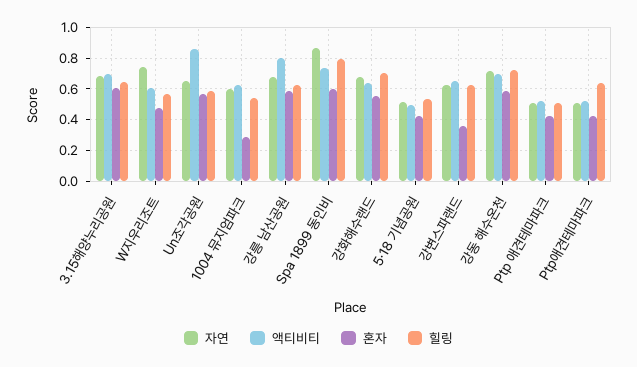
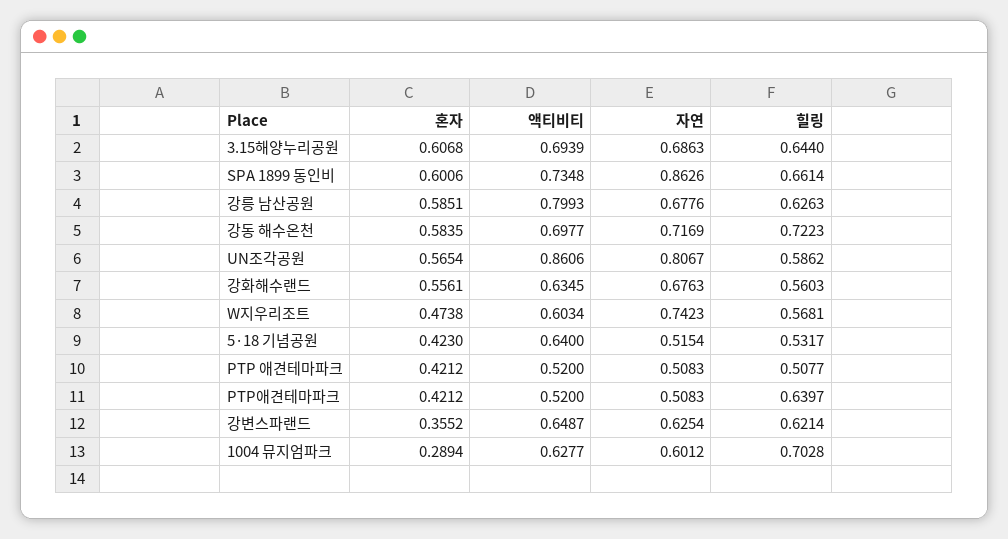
  {
    "자연": {
      "3.15해양누리공원": 0.6863,
      "W지우리조트": 0.7423,
-     "Un조각공원": 0.65,
+     "Un조각공원": 0.8067,
      "1004 뮤지엄파크": 0.6012,
      "강릉 남산공원": 0.6776,
      "Spa 1899 동인비": 0.8626,
      "강화해수랜드": 0.6763,
      "5·18 기념공원": 0.5154,
      "강변스파랜드": 0.6254,
      "강동 해수온천": 0.7169,
      "Ptp 애견테마파크": 0.5083,
      "Ptp애견테마파크": 0.5083
    },
    "액티비티": {
      "3.15해양누리공원": 0.6939,
      "W지우리조트": 0.6034,
      "Un조각공원": 0.8606,
      "1004 뮤지엄파크": 0.6277,
      "강릉 남산공원": 0.7993,
      "Spa 1899 동인비": 0.7348,
      "강화해수랜드": 0.6345,
-     "5·18 기념공원": 0.5,
+     "5·18 기념공원": 0.64,
      "강변스파랜드": 0.6487,
      "강동 해수온천": 0.6977,
      "Ptp 애견테마파크": 0.52,
      "Ptp애견테마파크": 0.52
    },
    "혼자": {
      "3.15해양누리공원": 0.6068,
      "W지우리조트": 0.4738,
      "Un조각공원": 0.5654,
      "1004 뮤지엄파크": 0.2894,
      "강릉 남산공원": 0.5851,
      "Spa 1899 동인비": 0.6006,
      "강화해수랜드": 0.5561,
      "5·18 기념공원": 0.423,
      "강변스파랜드": 0.3552,
      "강동 해수온천": 0.5835,
      "Ptp 애견테마파크": 0.4212,
      "Ptp애견테마파크": 0.4212
    },
    "힐링": {
      "3.15해양누리공원": 0.644,
      "W지우리조트": 0.5681,
      "Un조각공원": 0.5862,
-     "1004 뮤지엄파크": 0.55,
+     "1004 뮤지엄파크": 0.7028,
      "강릉 남산공원": 0.6263,
-     "Spa 1899 동인비": 0.8,
+     "Spa 1899 동인비": 0.6614,
-     "강화해수랜드": 0.7,
+     "강화해수랜드": 0.5603,
      "5·18 기념공원": 0.5317,
      "강변스파랜드": 0.6214,
      "강동 해수온천": 0.7223,
      "Ptp 애견테마파크": 0.5077,
      "Ptp애견테마파크": 0.6397
    }
  }

